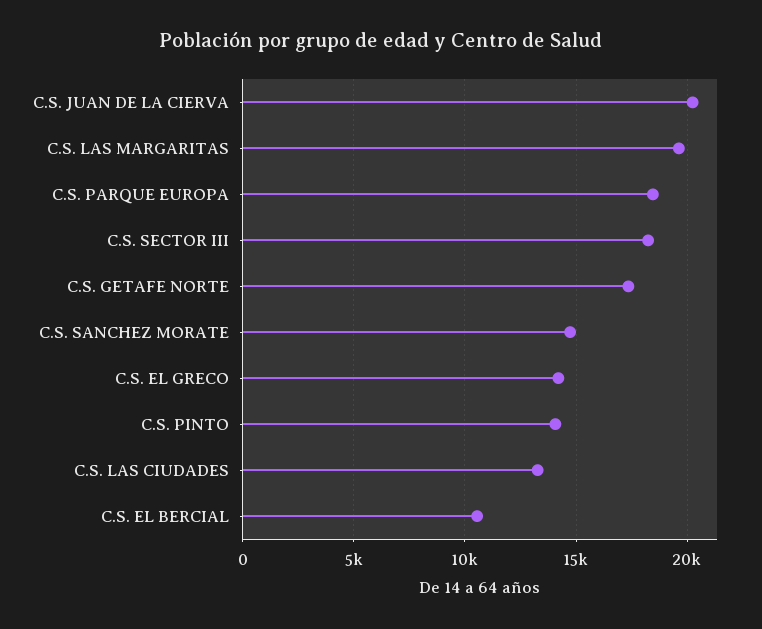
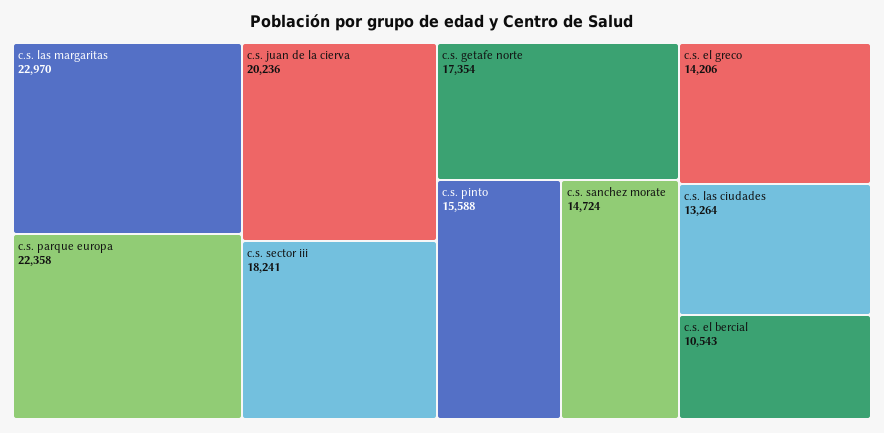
  {
    "C.S. JUAN DE LA CIERVA": 20236,
-   "C.S. LAS MARGARITAS": 19500,
+   "C.S. LAS MARGARITAS": 22970,
-   "C.S. PARQUE EUROPA": 18500,
+   "C.S. PARQUE EUROPA": 22358,
    "C.S. SECTOR III": 18241,
    "C.S. GETAFE NORTE": 17354,
    "C.S. SANCHEZ MORATE": 14724,
    "C.S. EL GRECO": 14206,
-   "C.S. PINTO": 14000,
+   "C.S. PINTO": 15588,
    "C.S. LAS CIUDADES": 13264,
    "C.S. EL BERCIAL": 10543
  }

